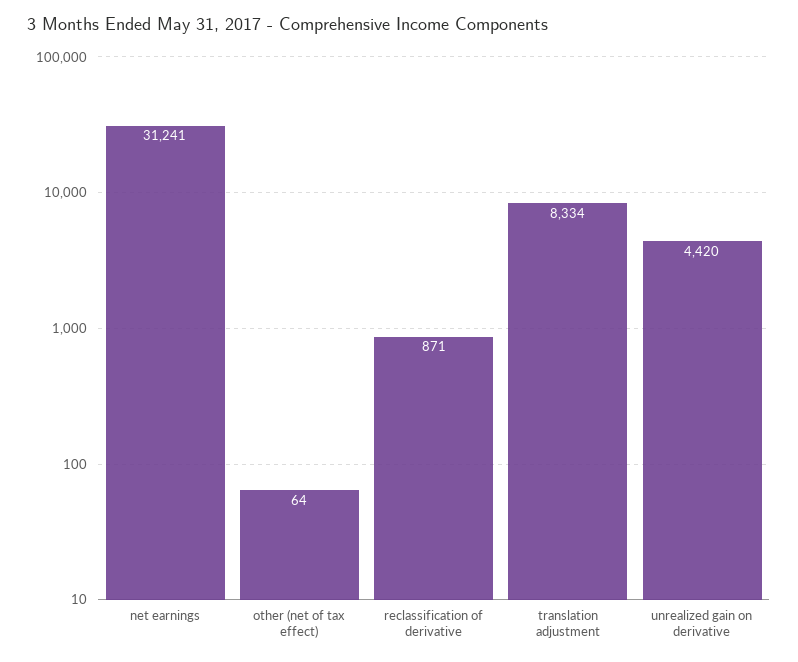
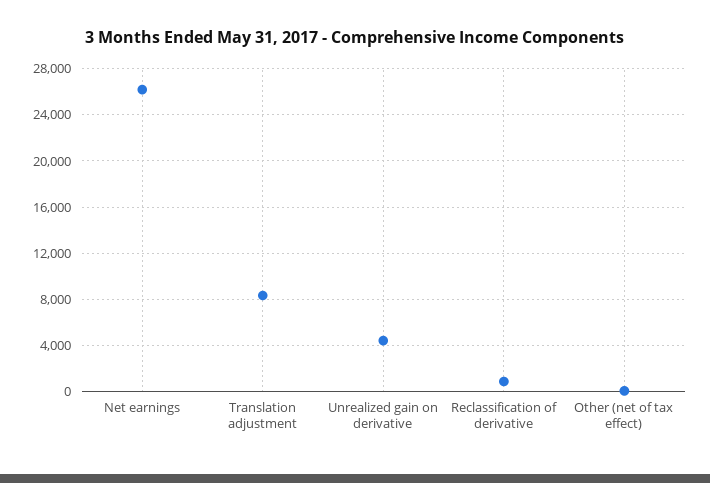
  {
-   "net earnings": 31241,
+   "net earnings": 26000,
    "other (net of tax effect)": 64,
    "reclassification of derivative": 871,
    "translation adjustment": 8334,
    "unrealized gain on derivative": 4420
  }

